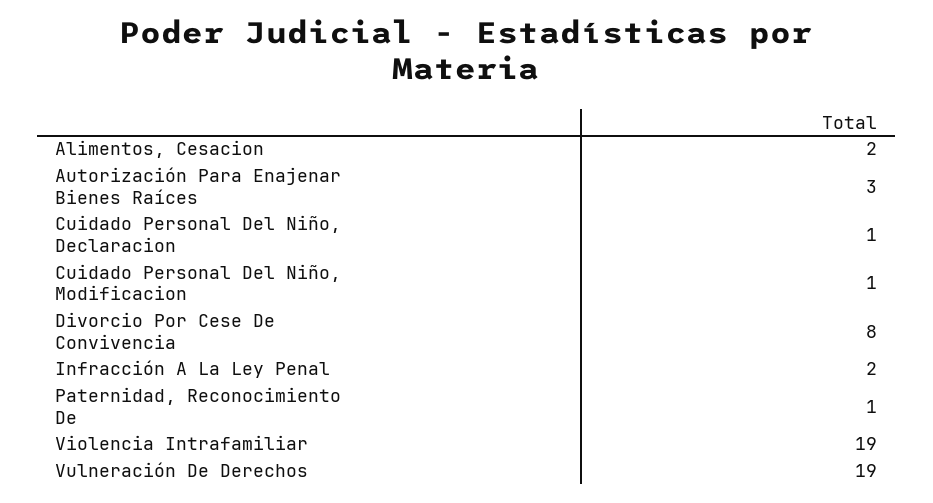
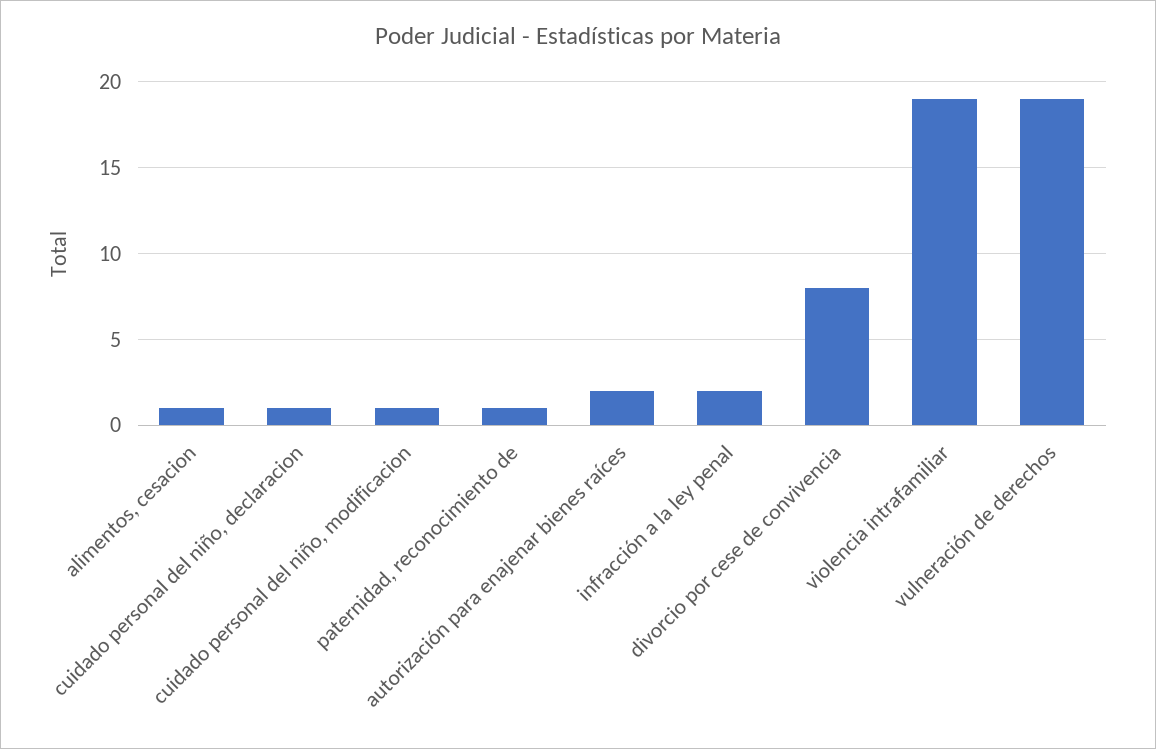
  {
-   "Alimentos, Cesacion": 2,
+   "Alimentos, Cesacion": 1,
-   "Autorización Para Enajenar Bienes Raíces": 3,
+   "Autorización Para Enajenar Bienes Raíces": 2,
    "Cuidado Personal Del Niño, Declaracion": 1,
    "Cuidado Personal Del Niño, Modificacion": 1,
    "Divorcio Por Cese De Convivencia": 8,
    "Infracción A La Ley Penal": 2,
    "Paternidad, Reconocimiento De": 1,
    "Violencia Intrafamiliar": 19,
    "Vulneración De Derechos": 19
  }

